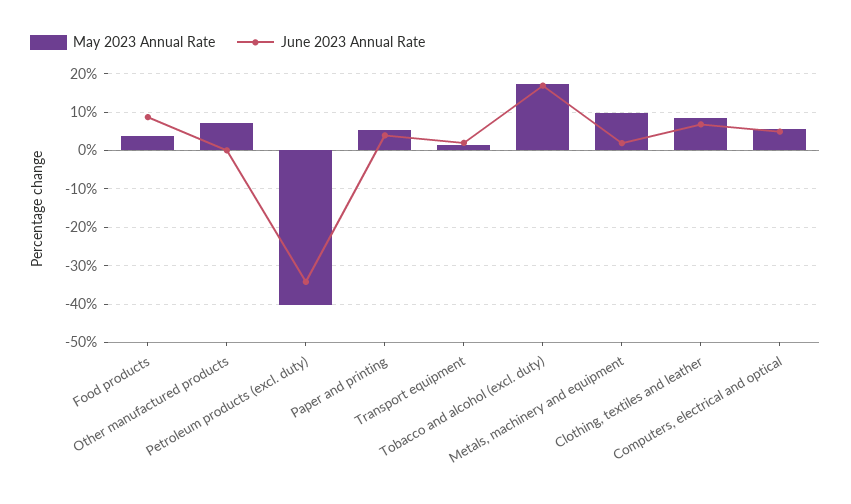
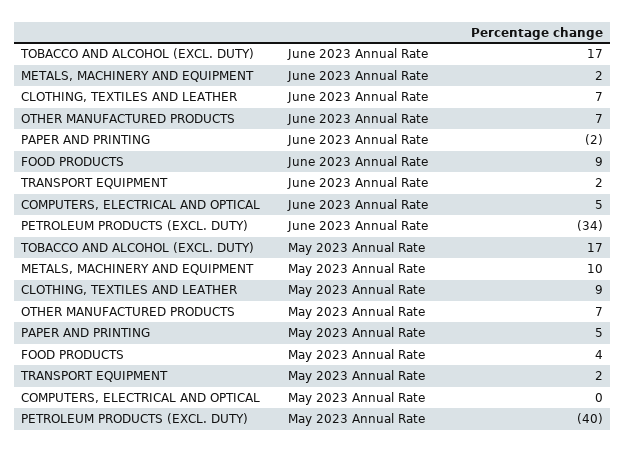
  {
    "May 2023 Annual Rate": {
      "Food products": 4,
      "Other manufactured products": 7,
      "Petroleum products (excl. duty)": -40,
      "Paper and printing": 5,
      "Transport equipment": 2,
      "Tobacco and alcohol (excl. duty)": 17,
      "Metals, machinery and equipment": 10,
      "Clothing, textiles and leather": 9,
-     "Computers, electrical and optical": 6
+     "Computers, electrical and optical": 0
    },
    "June 2023 Annual Rate": {
      "Food products": 9,
-     "Other manufactured products": 0,
+     "Other manufactured products": 7,
      "Petroleum products (excl. duty)": -34,
-     "Paper and printing": 4,
+     "Paper and printing": -2,
      "Transport equipment": 2,
      "Tobacco and alcohol (excl. duty)": 17,
      "Metals, machinery and equipment": 2,
      "Clothing, textiles and leather": 7,
      "Computers, electrical and optical": 5
    }
  }

